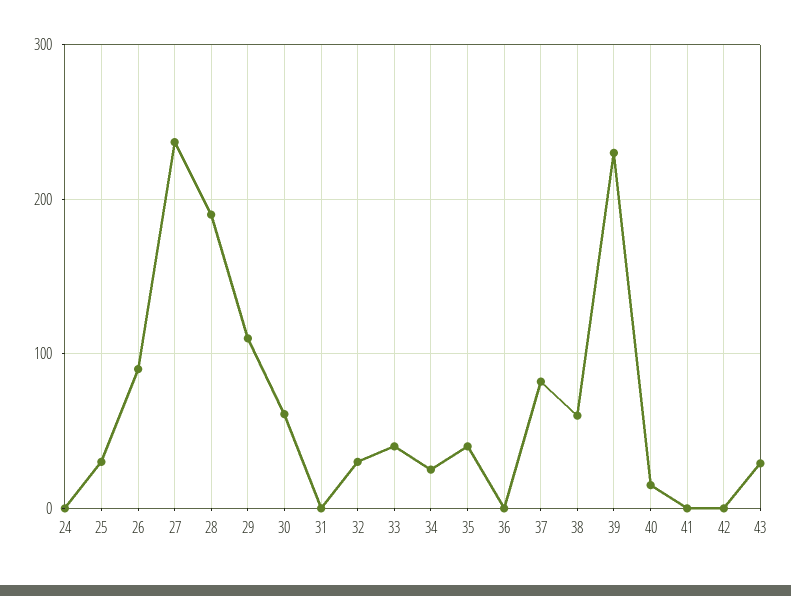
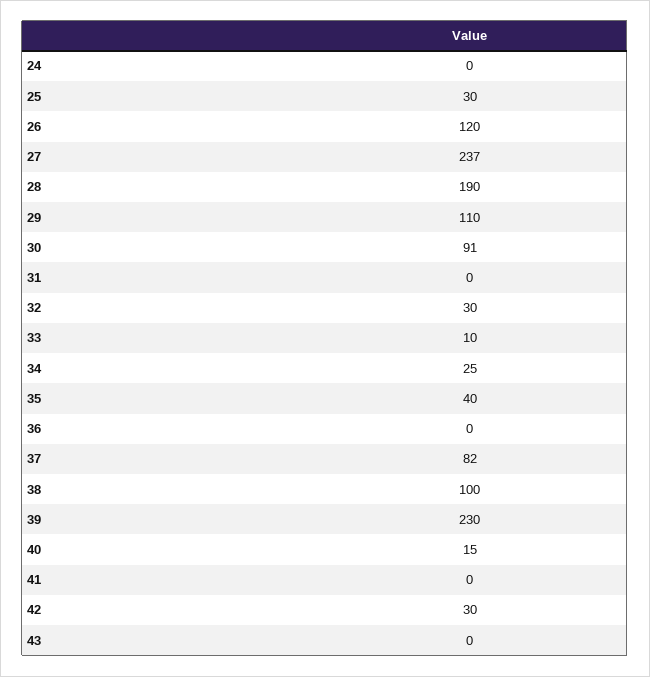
  {
    "24": 0,
    "25": 30,
-   "26": 90,
+   "26": 120,
    "27": 237,
    "28": 190,
    "29": 110,
-   "30": 60,
+   "30": 91,
    "31": 0,
    "32": 30,
-   "33": 40,
+   "33": 10,
    "34": 25,
    "35": 40,
    "36": 0,
    "37": 82,
-   "38": 60,
+   "38": 100,
    "39": 230,
    "40": 15,
    "41": 0,
-   "42": 0,
+   "42": 30,
-   "43": 30
+   "43": 0
  }

